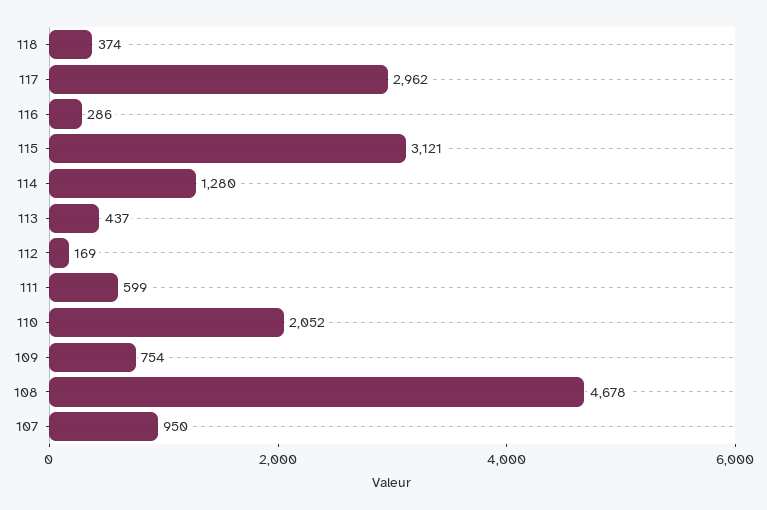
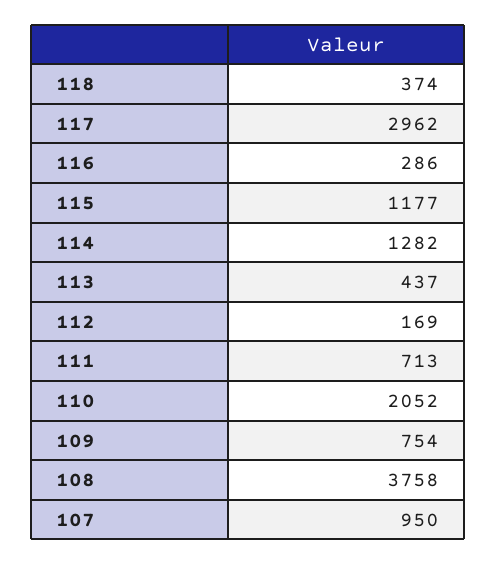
  {
    "118": 374,
    "117": 2962,
    "116": 286,
-   "115": 3121,
+   "115": 1177,
-   "114": 1280,
+   "114": 1282,
    "113": 437,
    "112": 169,
-   "111": 599,
+   "111": 713,
    "110": 2052,
    "109": 754,
-   "108": 4678,
+   "108": 3758,
    "107": 950
  }

